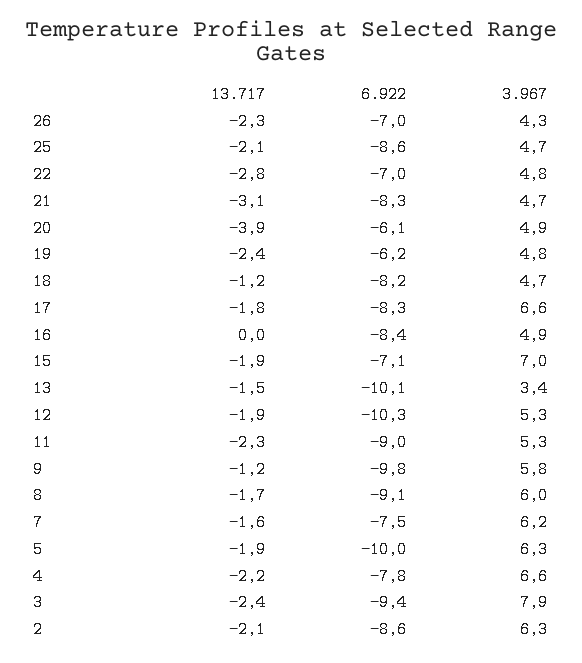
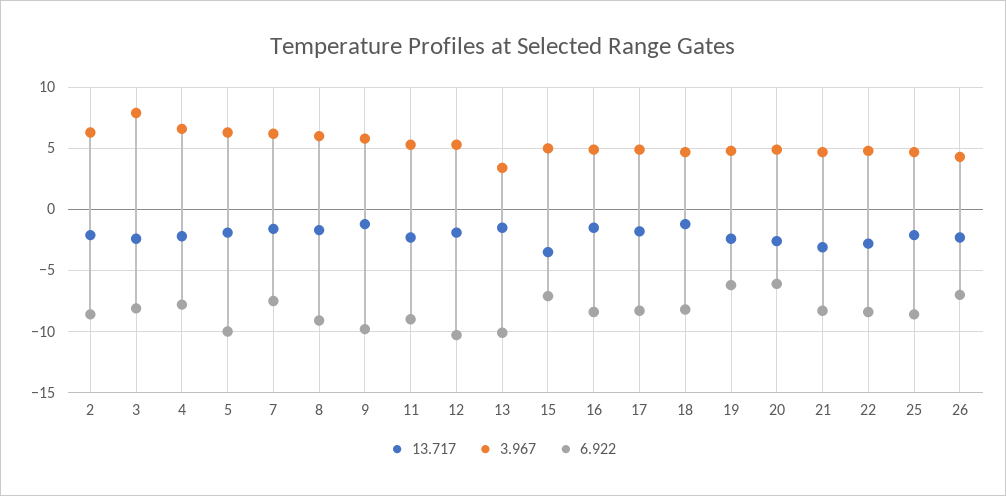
  {
    "13.717": {
      "26": -2.3,
      "25": -2.1,
      "22": -2.8,
      "21": -3.1,
-     "20": -3.9,
+     "20": -2.5,
      "19": -2.4,
      "18": -1.2,
      "17": -1.8,
-     "16": 0,
+     "16": -1.5,
-     "15": -1.9,
+     "15": -3.5,
      "13": -1.5,
      "12": -1.9,
      "11": -2.3,
      "9": -1.2,
      "8": -1.7,
      "7": -1.6,
      "5": -1.9,
      "4": -2.2,
      "3": -2.4,
      "2": -2.1
    },
    "6.922": {
      "26": -7,
      "25": -8.6,
-     "22": -7,
+     "22": -8.5,
      "21": -8.3,
      "20": -6.1,
      "19": -6.2,
      "18": -8.2,
      "17": -8.3,
      "16": -8.4,
      "15": -7.1,
      "13": -10.1,
      "12": -10.3,
      "11": -9,
      "9": -9.8,
      "8": -9.1,
      "7": -7.5,
      "5": -10,
      "4": -7.8,
-     "3": -9.4,
+     "3": -8,
      "2": -8.6
    },
    "3.967": {
      "26": 4.3,
      "25": 4.7,
      "22": 4.8,
      "21": 4.7,
      "20": 4.9,
      "19": 4.8,
      "18": 4.7,
-     "17": 6.6,
+     "17": 5,
      "16": 4.9,
-     "15": 7,
+     "15": 5,
      "13": 3.4,
      "12": 5.3,
      "11": 5.3,
      "9": 5.8,
      "8": 6,
      "7": 6.2,
      "5": 6.3,
      "4": 6.6,
      "3": 7.9,
      "2": 6.3
    }
  }

